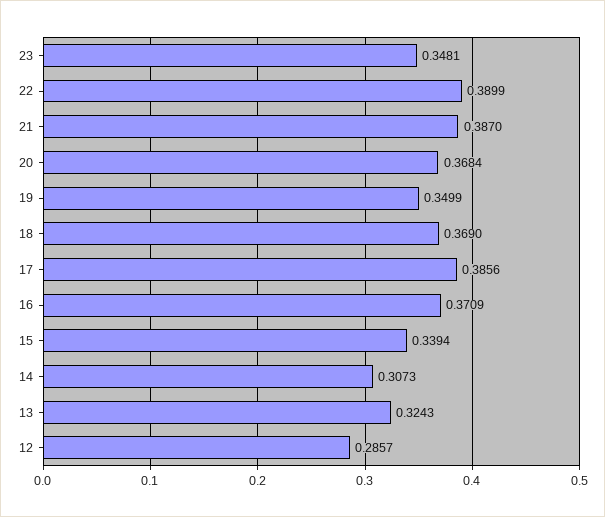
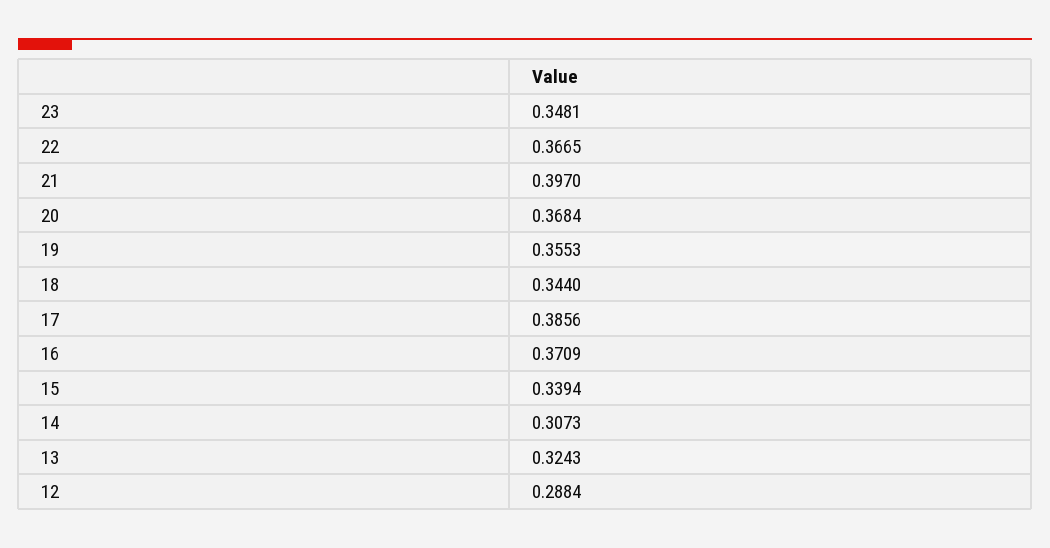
  {
    "23": 0.3481,
-   "22": 0.3899,
+   "22": 0.3665,
-   "21": 0.387,
+   "21": 0.397,
    "20": 0.3684,
-   "19": 0.3499,
+   "19": 0.3553,
-   "18": 0.369,
+   "18": 0.344,
    "17": 0.3856,
    "16": 0.3709,
    "15": 0.3394,
    "14": 0.3073,
    "13": 0.3243,
-   "12": 0.2857
+   "12": 0.2884
  }

